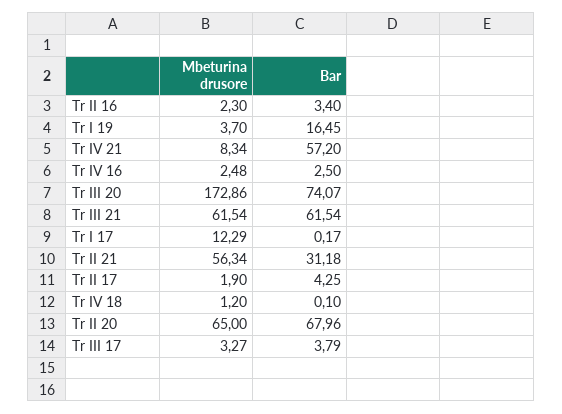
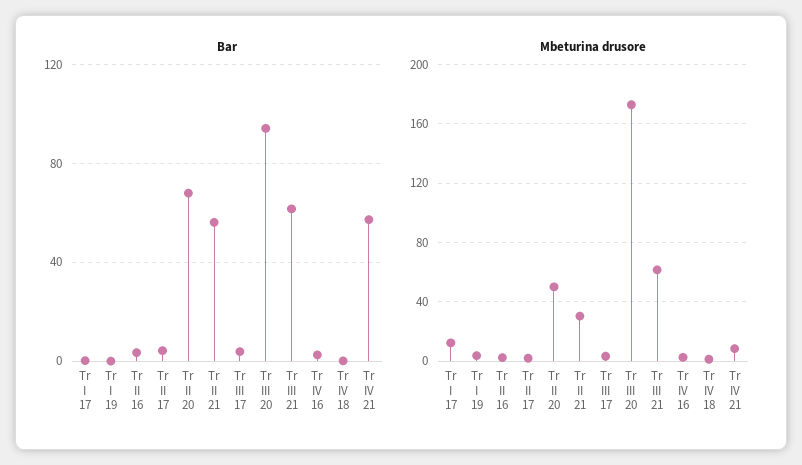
  {
    "Mbeturina drusore": {
      "Tr II 16": 2.3,
      "Tr I 19": 3.7,
      "Tr IV 21": 8.34,
      "Tr IV 16": 2.48,
      "Tr III 20": 172.86,
      "Tr III 21": 61.54,
      "Tr I 17": 12.29,
-     "Tr II 21": 56.34,
+     "Tr II 21": 30,
      "Tr II 17": 1.9,
      "Tr IV 18": 1.2,
-     "Tr II 20": 65,
+     "Tr II 20": 50,
      "Tr III 17": 3.27
    },
    "Bar": {
      "Tr II 16": 3.4,
-     "Tr I 19": 16.45,
+     "Tr I 19": 0,
      "Tr IV 21": 57.2,
      "Tr IV 16": 2.5,
-     "Tr III 20": 74.07,
+     "Tr III 20": 95,
      "Tr III 21": 61.54,
      "Tr I 17": 0.17,
-     "Tr II 21": 31.18,
+     "Tr II 21": 55,
      "Tr II 17": 4.25,
      "Tr IV 18": 0.1,
      "Tr II 20": 67.96,
      "Tr III 17": 3.79
    }
  }

